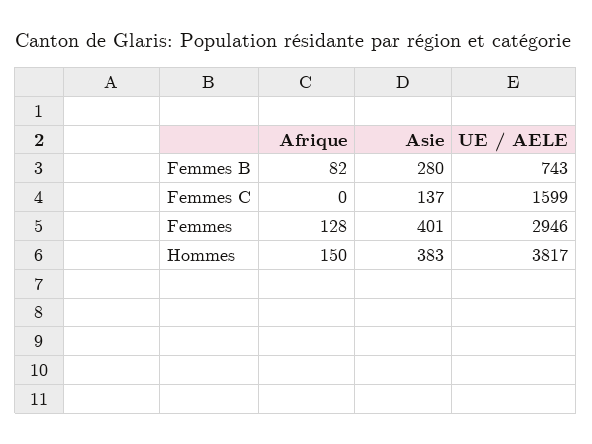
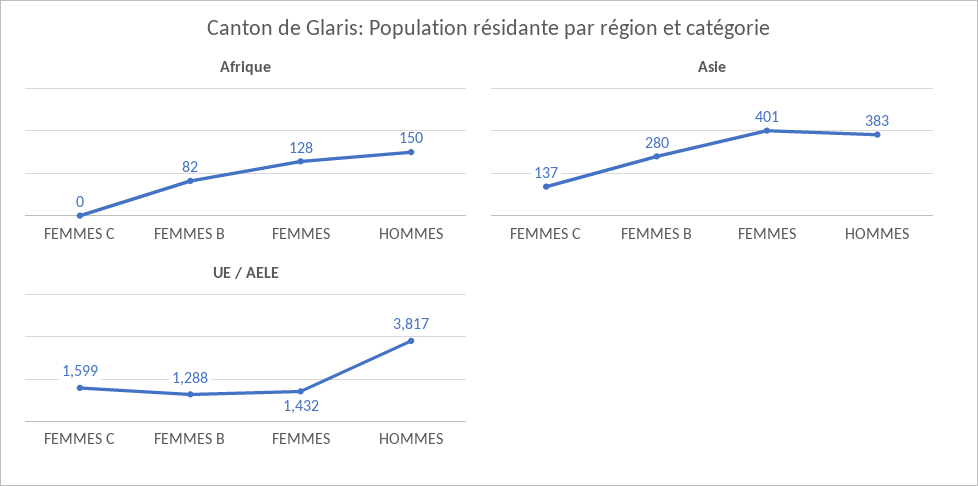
  {
    "Afrique": {
      "Femmes B": 82,
      "Femmes C": 0,
      "Femmes": 128,
      "Hommes": 150
    },
    "Asie": {
      "Femmes B": 280,
      "Femmes C": 137,
      "Femmes": 401,
      "Hommes": 383
    },
    "UE / AELE": {
-     "Femmes B": 743,
+     "Femmes B": 1288,
      "Femmes C": 1599,
-     "Femmes": 2946,
+     "Femmes": 1432,
      "Hommes": 3817
    }
  }

